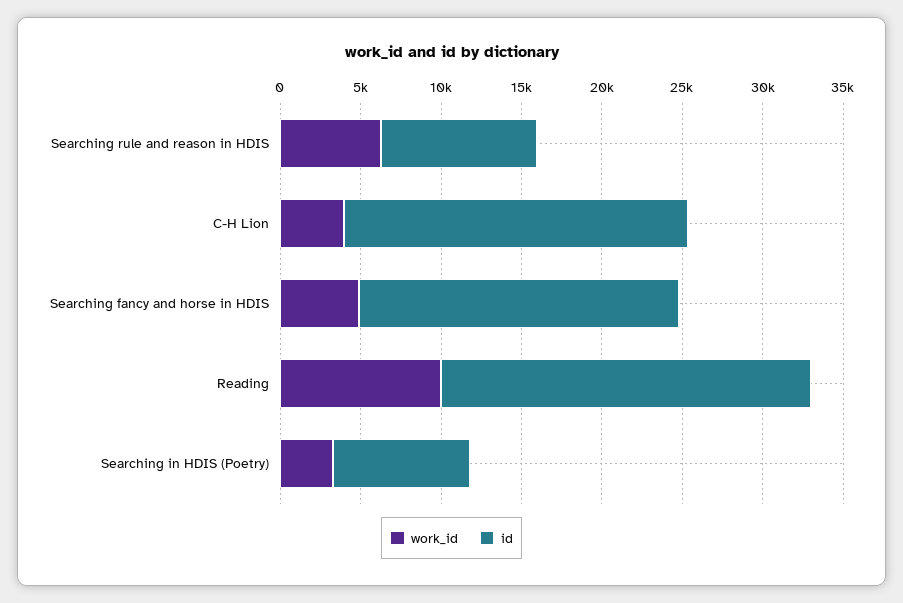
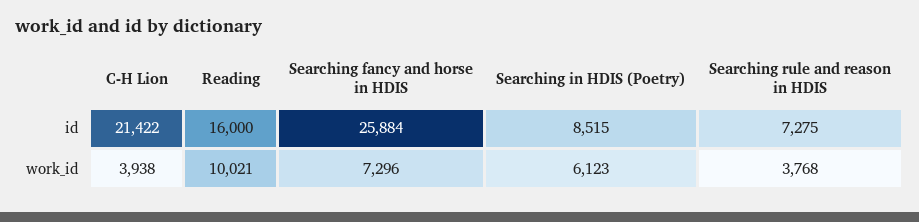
  {
    "work_id": {
-     "Searching rule and reason in HDIS": 6000,
+     "Searching rule and reason in HDIS": 3768,
      "C-H Lion": 3938,
-     "Searching fancy and horse in HDIS": 5000,
+     "Searching fancy and horse in HDIS": 7296,
      "Reading": 10021,
-     "Searching in HDIS (Poetry)": 3000
+     "Searching in HDIS (Poetry)": 6123
    },
    "id": {
-     "Searching rule and reason in HDIS": 10000,
+     "Searching rule and reason in HDIS": 7275,
      "C-H Lion": 21422,
-     "Searching fancy and horse in HDIS": 20000,
+     "Searching fancy and horse in HDIS": 25884,
-     "Reading": 23000,
+     "Reading": 16000,
      "Searching in HDIS (Poetry)": 8515
    }
  }

